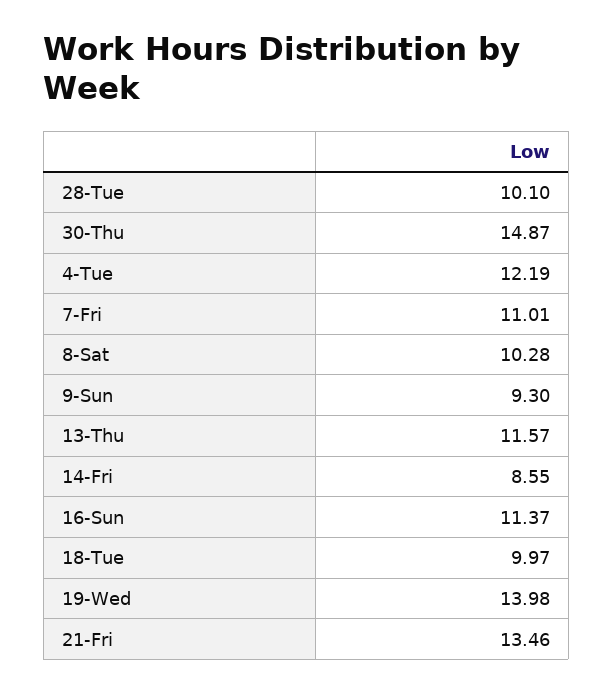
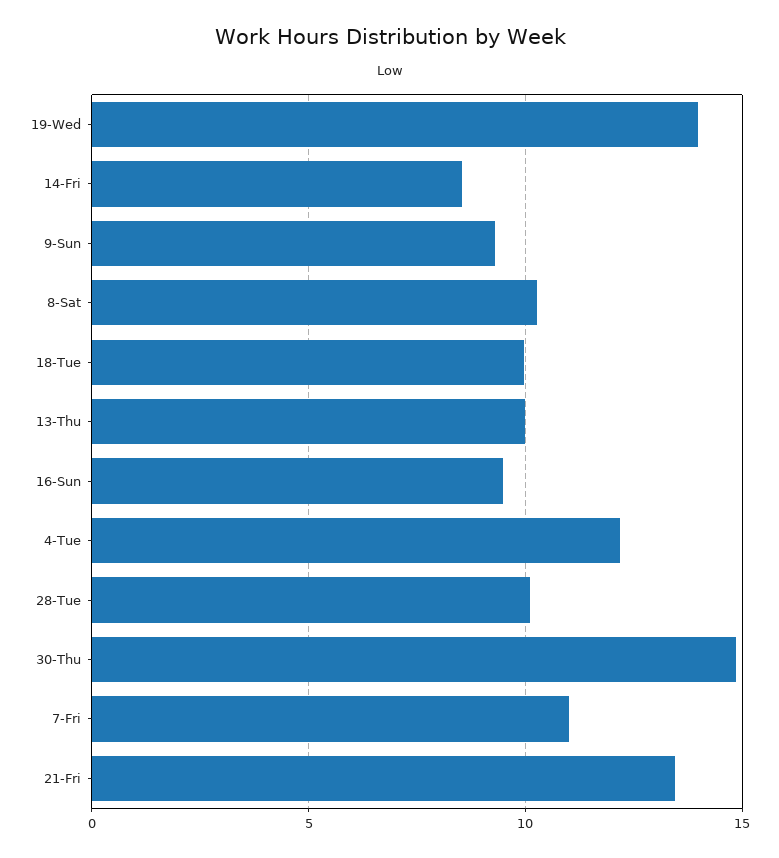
  {
    "28-Tue": 10.1,
    "30-Thu": 14.87,
    "4-Tue": 12.19,
    "7-Fri": 11.01,
    "8-Sat": 10.28,
    "9-Sun": 9.3,
-   "13-Thu": 11.57,
+   "13-Thu": 10,
    "14-Fri": 8.55,
-   "16-Sun": 11.37,
+   "16-Sun": 9.5,
    "18-Tue": 9.97,
    "19-Wed": 13.98,
    "21-Fri": 13.46
  }

